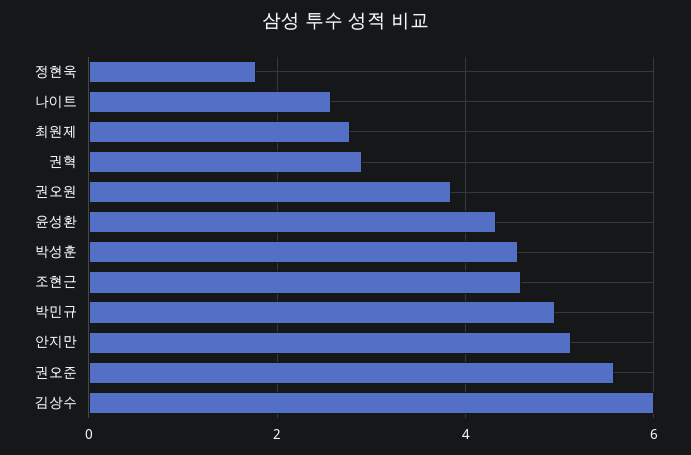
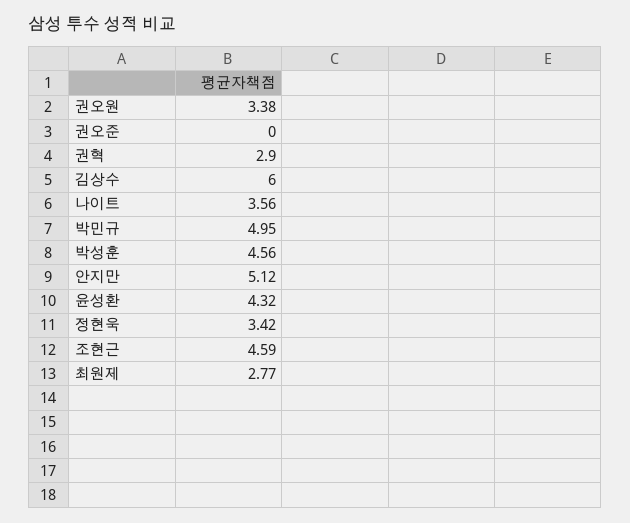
  {
-   "정현욱": 1.8,
+   "정현욱": 3.42,
-   "나이트": 2.6,
+   "나이트": 3.56,
    "최원제": 2.77,
    "권혁": 2.9,
-   "권오원": 3.8,
+   "권오원": 3.38,
    "윤성환": 4.32,
    "박성훈": 4.56,
    "조현근": 4.59,
    "박민규": 4.95,
    "안지만": 5.12,
-   "권오준": 5.6,
+   "권오준": 0,
    "김상수": 6
  }

